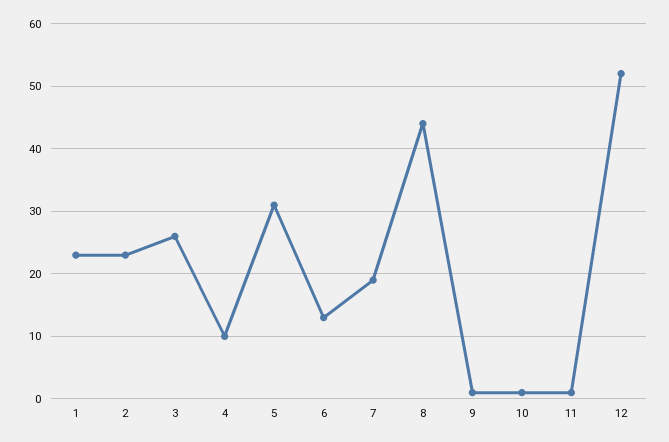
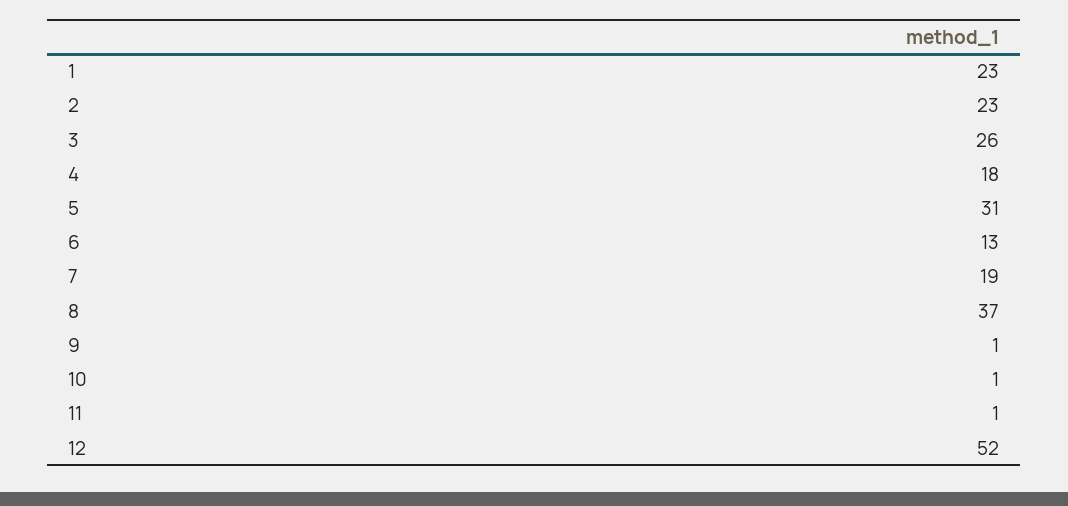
  {
    "1": 23,
    "2": 23,
    "3": 26,
-   "4": 10,
+   "4": 18,
    "5": 31,
    "6": 13,
    "7": 19,
-   "8": 44,
+   "8": 37,
    "9": 1,
    "10": 1,
    "11": 1,
    "12": 52
  }

